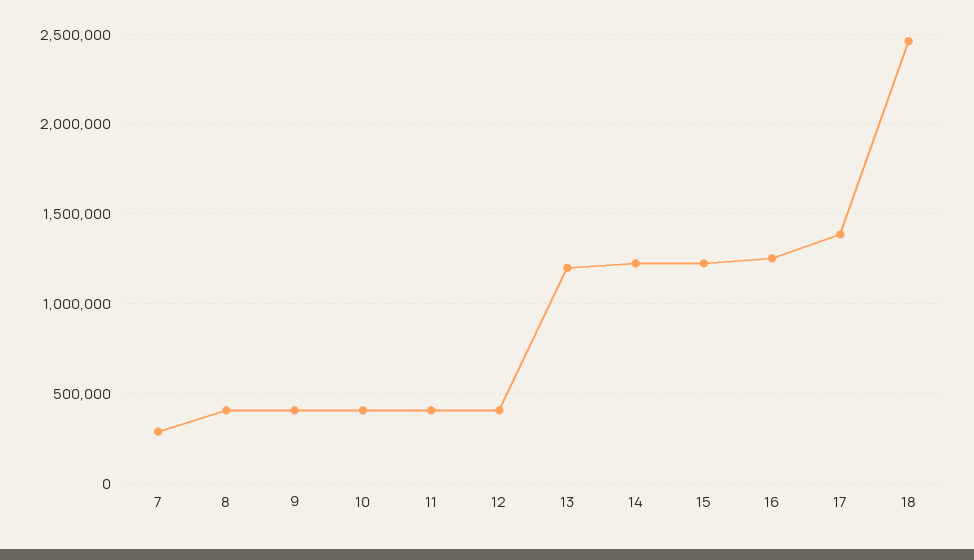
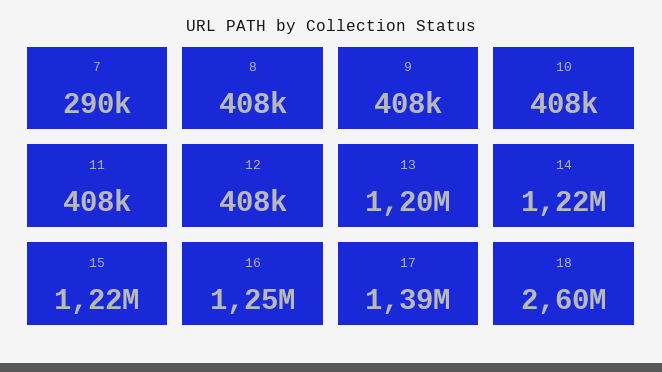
  {
    "7": 290000,
    "8": 408000,
    "9": 408000,
    "10": 408000,
    "11": 408000,
    "12": 408000,
    "13": 1200000,
    "14": 1220000,
    "15": 1220000,
    "16": 1250000,
    "17": 1390000,
-   "18": 2450000
+   "18": 2600000
  }

